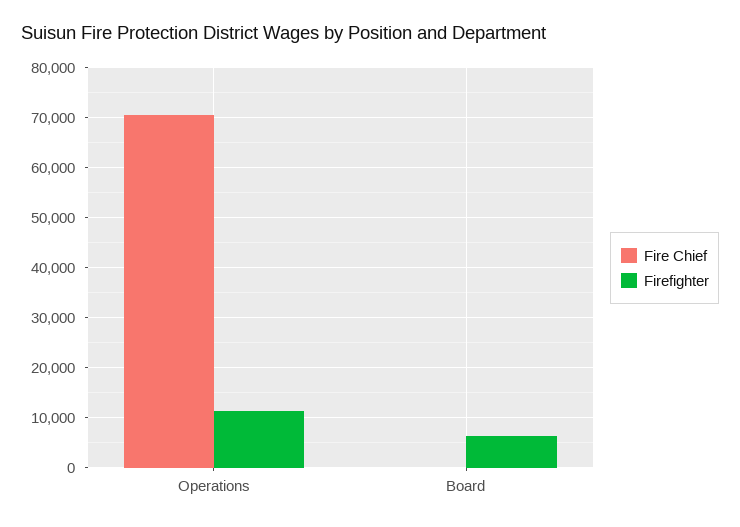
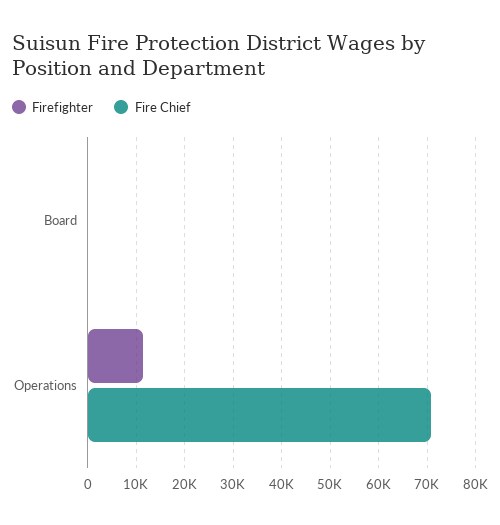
  {
    "Fire Chief": {
      "Operations": 70000,
      "Board": 0
    },
    "Firefighter": {
      "Operations": 12000,
-     "Board": 6000
+     "Board": 0
    }
  }

